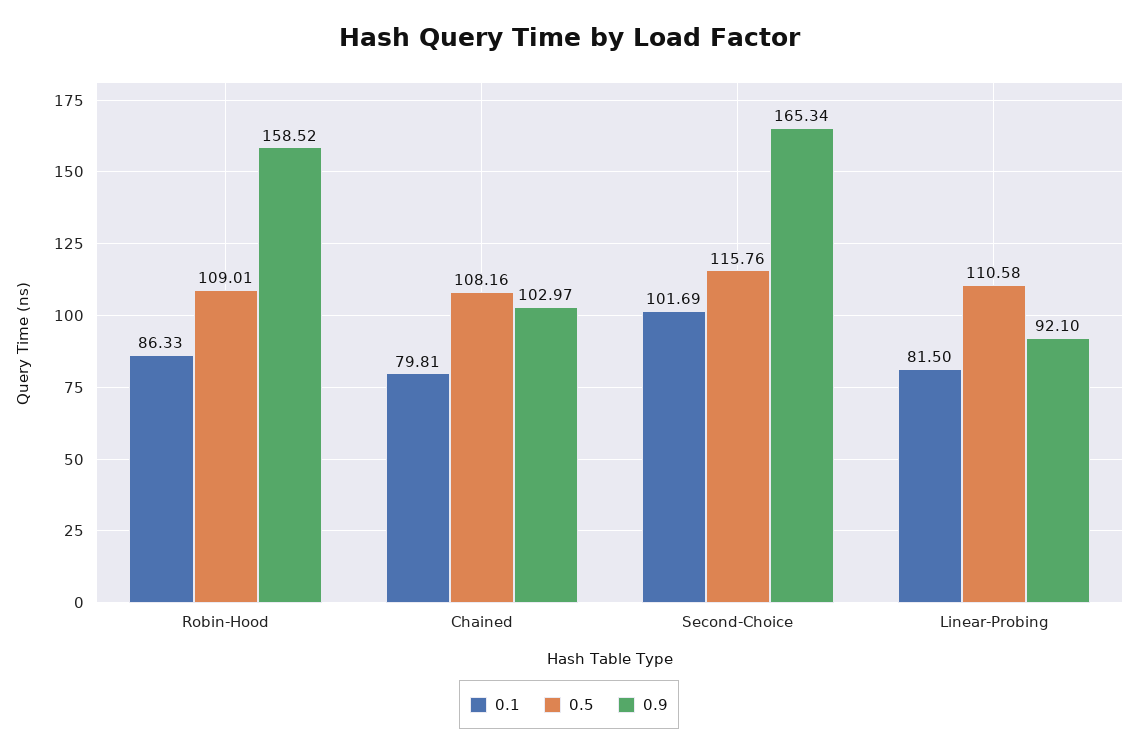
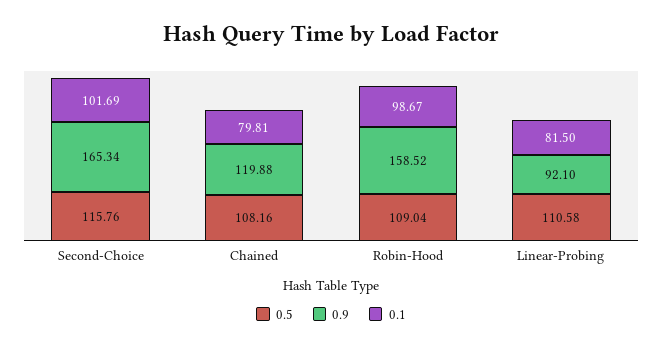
  {
    "0.1": {
-     "Robin-Hood": 86.33,
+     "Robin-Hood": 98.67,
      "Chained": 79.81,
      "Second-Choice": 101.69,
      "Linear-Probing": 81.5
    },
    "0.5": {
-     "Robin-Hood": 109.01,
+     "Robin-Hood": 109.04,
      "Chained": 108.16,
      "Second-Choice": 115.76,
      "Linear-Probing": 110.58
    },
    "0.9": {
      "Robin-Hood": 158.52,
-     "Chained": 102.97,
+     "Chained": 119.88,
      "Second-Choice": 165.34,
      "Linear-Probing": 92.1
    }
  }

